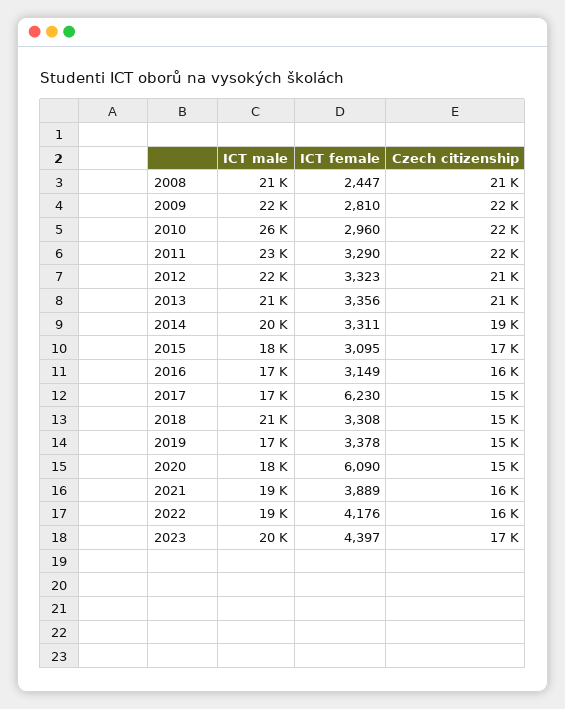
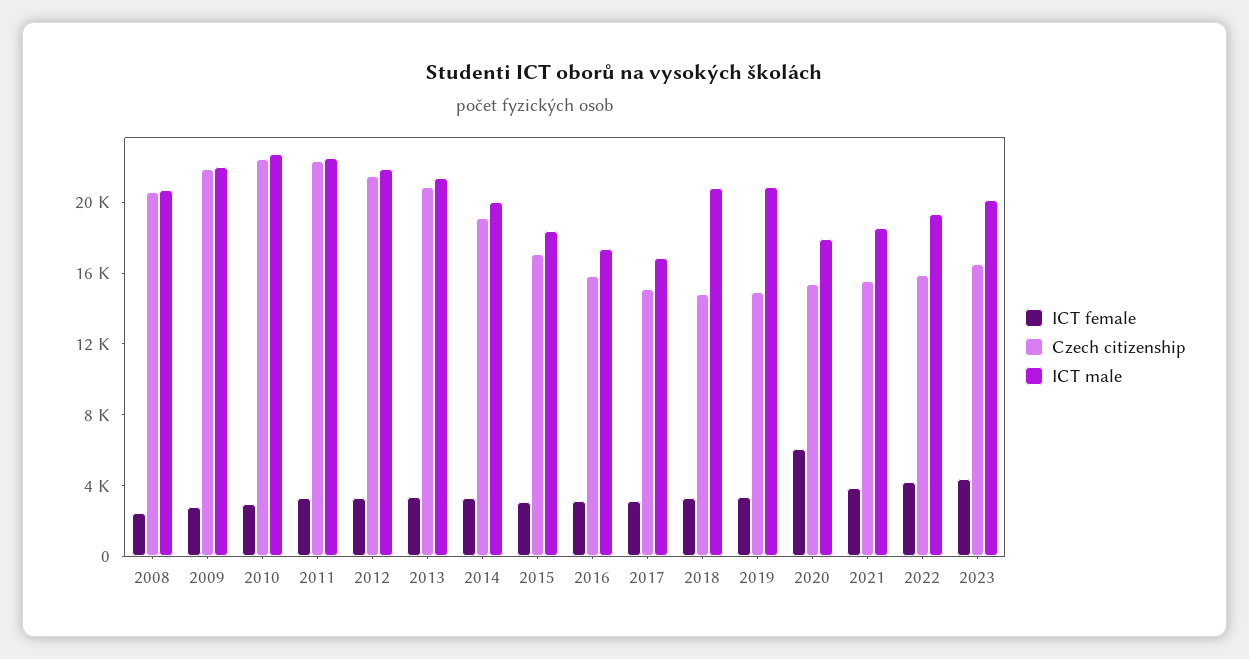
  {
    "ICT male": {
      "2008": 21000,
      "2009": 22000,
-     "2010": 26000,
+     "2010": 23000,
      "2011": 23000,
      "2012": 22000,
      "2013": 21000,
      "2014": 20000,
      "2015": 18000,
      "2016": 17000,
      "2017": 17000,
      "2018": 21000,
-     "2019": 17000,
+     "2019": 21000,
      "2020": 18000,
      "2021": 19000,
      "2022": 19000,
      "2023": 20000
    },
    "ICT female": {
      "2008": 2447,
      "2009": 2810,
      "2010": 2960,
      "2011": 3290,
      "2012": 3323,
      "2013": 3356,
      "2014": 3311,
      "2015": 3095,
      "2016": 3149,
-     "2017": 6230,
+     "2017": 3000,
      "2018": 3308,
      "2019": 3378,
      "2020": 6090,
      "2021": 3889,
      "2022": 4176,
      "2023": 4397
    },
    "Czech citizenship": {
      "2008": 21000,
      "2009": 22000,
      "2010": 22000,
      "2011": 22000,
      "2012": 21000,
      "2013": 21000,
      "2014": 19000,
      "2015": 17000,
      "2016": 16000,
      "2017": 15000,
      "2018": 15000,
      "2019": 15000,
      "2020": 15000,
      "2021": 16000,
      "2022": 16000,
      "2023": 17000
    }
  }

